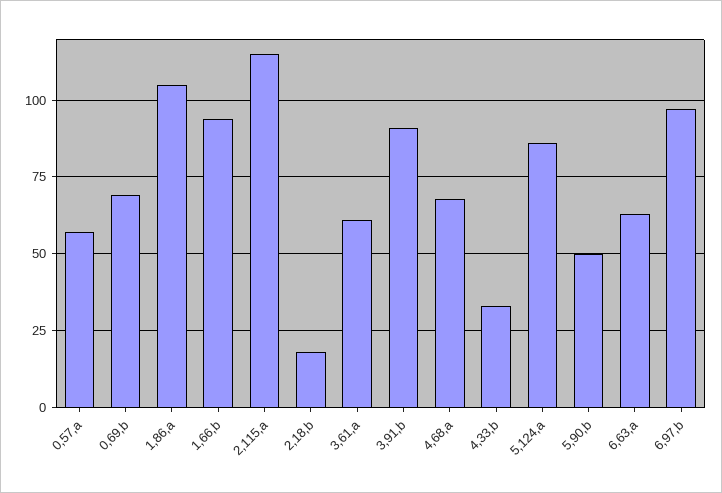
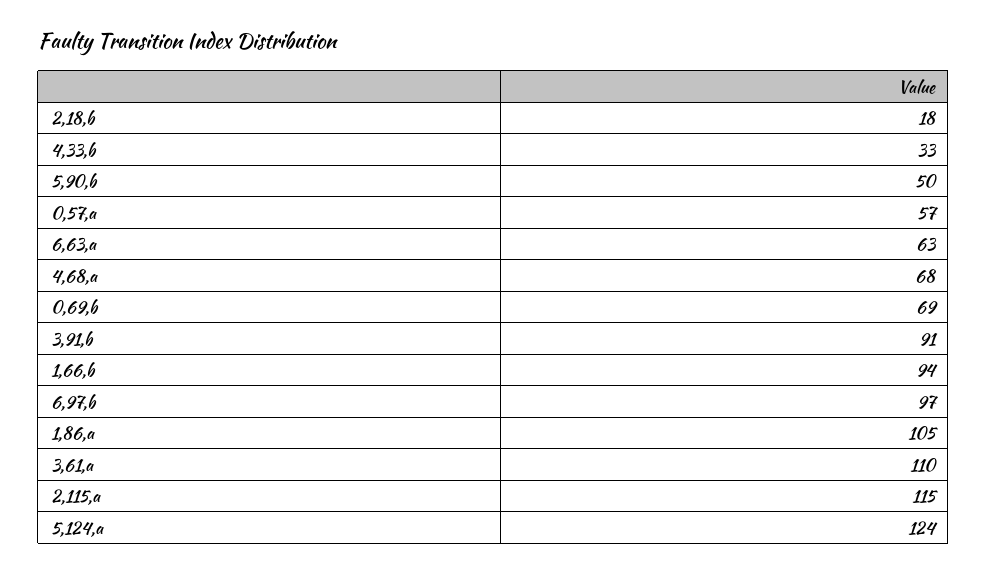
  {
    "0,57,a": 57,
    "0,69,b": 69,
    "1,86,a": 105,
    "1,66,b": 94,
    "2,115,a": 115,
    "2,18,b": 18,
-   "3,61,a": 60,
+   "3,61,a": 110,
    "3,91,b": 91,
    "4,68,a": 68,
    "4,33,b": 33,
-   "5,124,a": 85,
+   "5,124,a": 124,
    "5,90,b": 50,
    "6,63,a": 63,
    "6,97,b": 97
  }

